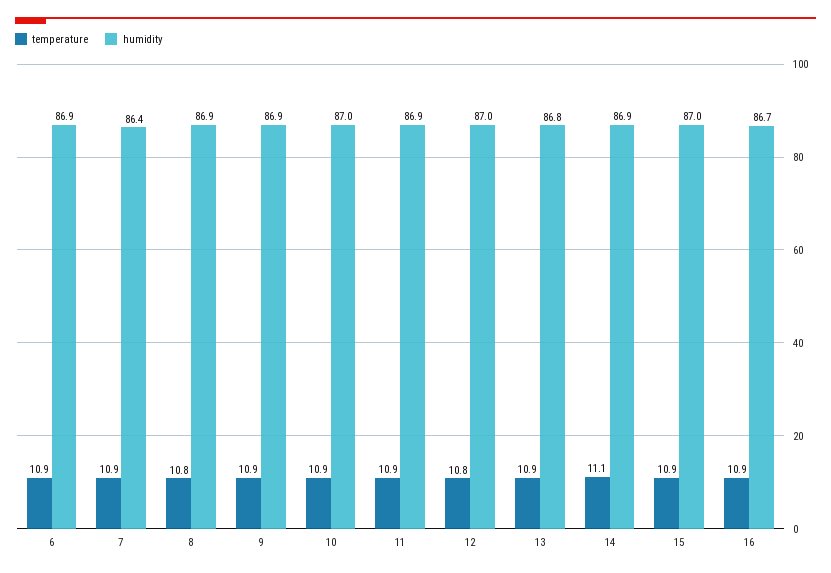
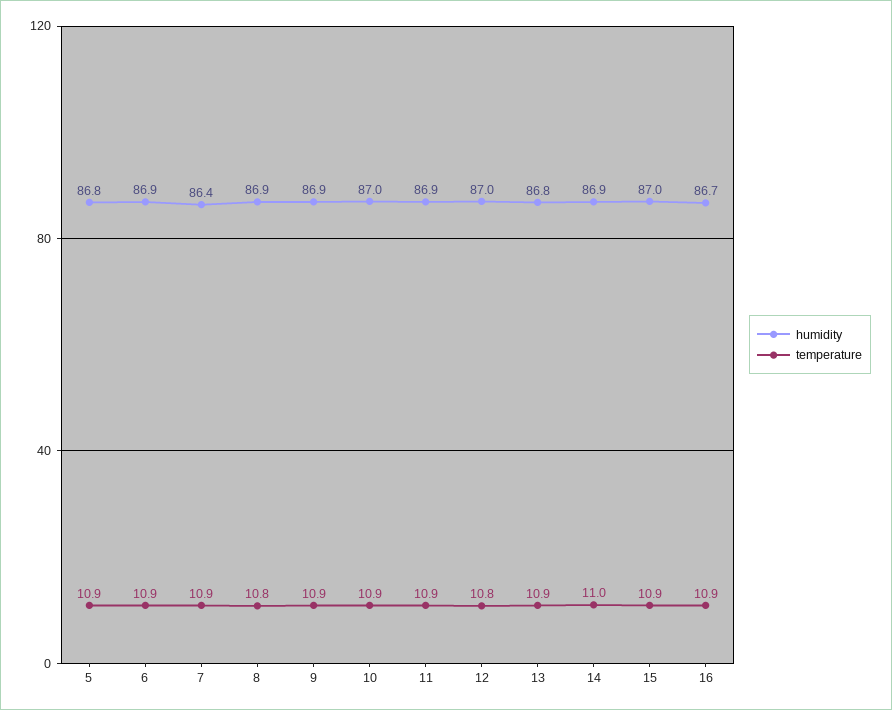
  {
    "temperature": {
      "6": 10.9,
      "7": 10.9,
      "8": 10.8,
      "9": 10.9,
      "10": 10.9,
      "11": 10.9,
      "12": 10.8,
      "13": 10.9,
-     "14": 11.1,
+     "14": 11,
      "15": 10.9,
-     "16": 10.9
+     "16": 10.9,
+     "5": 10.9
    },
    "humidity": {
      "6": 86.9,
      "7": 86.4,
      "8": 86.9,
      "9": 86.9,
      "10": 87,
      "11": 86.9,
      "12": 87,
      "13": 86.8,
      "14": 86.9,
      "15": 87,
-     "16": 86.7
+     "16": 86.7,
+     "5": 86.8
    }
  }

